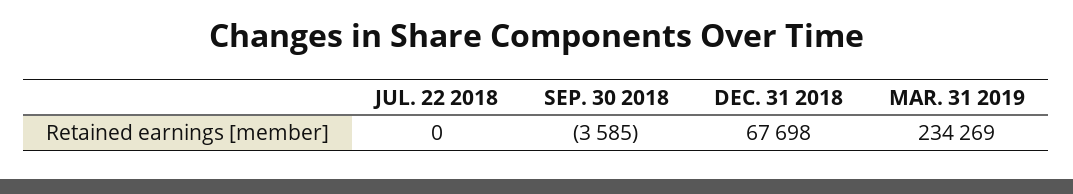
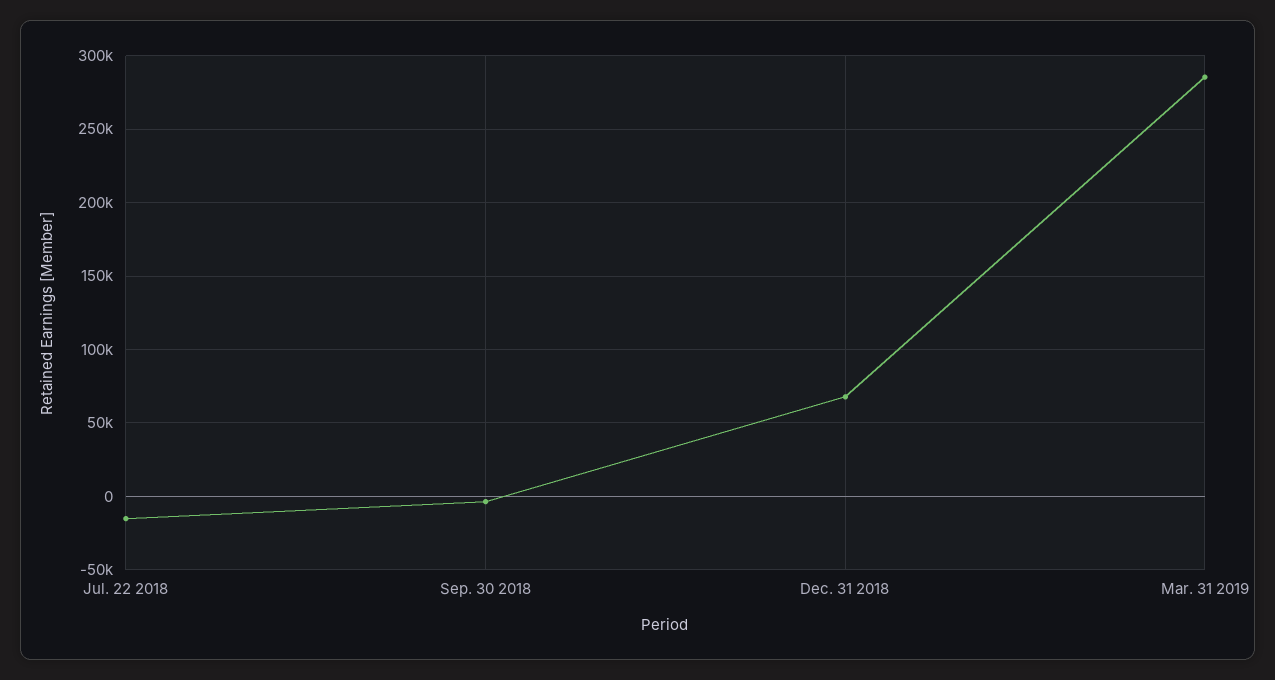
  {
-   "JUL. 22 2018": 0,
+   "JUL. 22 2018": -15000,
    "SEP. 30 2018": -3585,
    "DEC. 31 2018": 67698,
-   "MAR. 31 2019": 234269
+   "MAR. 31 2019": 285000
  }

